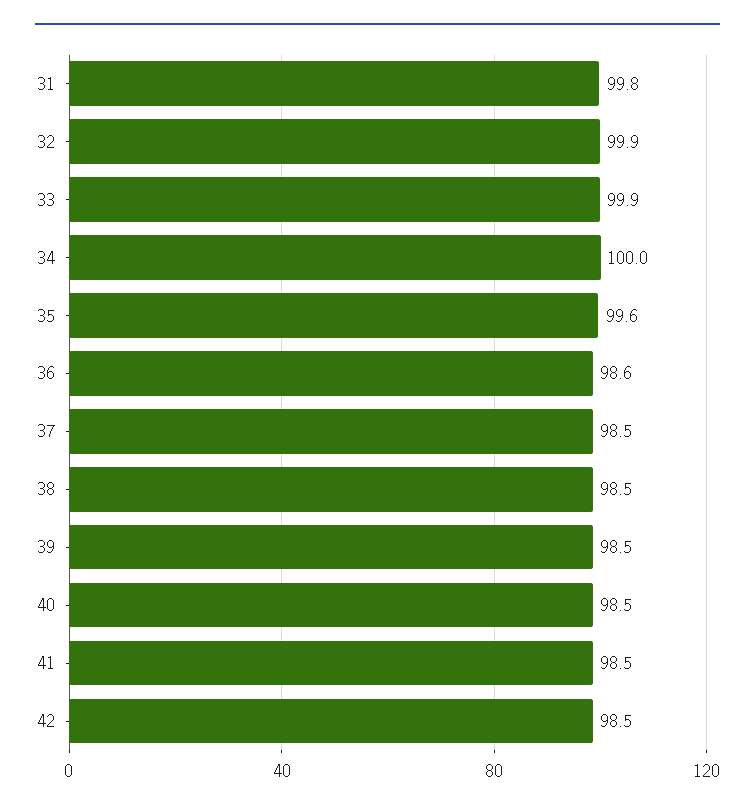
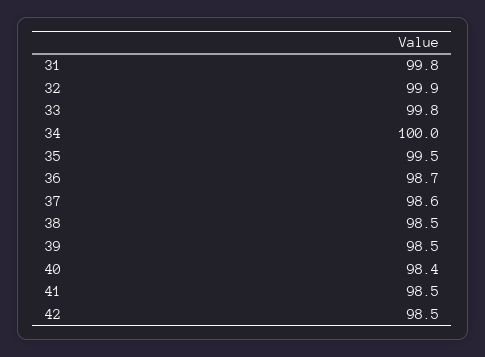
  {
    "31": 99.8,
    "32": 99.9,
-   "33": 99.9,
+   "33": 99.8,
    "34": 100,
-   "35": 99.6,
+   "35": 99.5,
-   "36": 98.6,
+   "36": 98.7,
-   "37": 98.5,
+   "37": 98.6,
    "38": 98.5,
    "39": 98.5,
-   "40": 98.5,
+   "40": 98.4,
    "41": 98.5,
    "42": 98.5
  }

